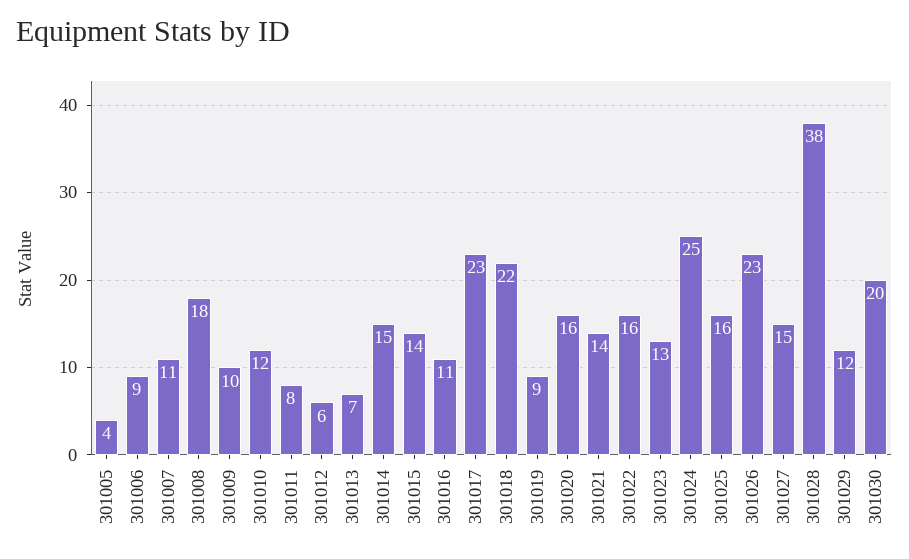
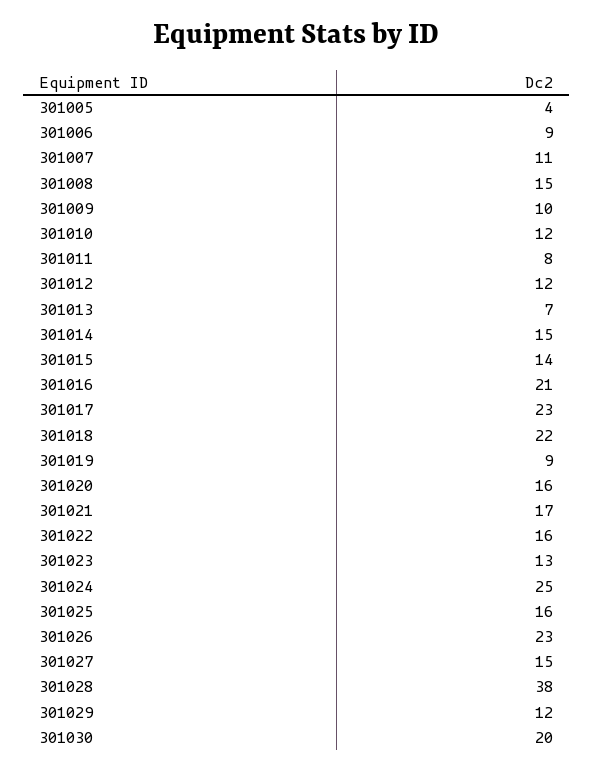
  {
    "301005": 4,
    "301006": 9,
    "301007": 11,
-   "301008": 18,
+   "301008": 15,
    "301009": 10,
    "301010": 12,
    "301011": 8,
-   "301012": 6,
+   "301012": 12,
    "301013": 7,
    "301014": 15,
    "301015": 14,
-   "301016": 11,
+   "301016": 21,
    "301017": 23,
    "301018": 22,
    "301019": 9,
    "301020": 16,
-   "301021": 14,
+   "301021": 17,
    "301022": 16,
    "301023": 13,
    "301024": 25,
    "301025": 16,
    "301026": 23,
    "301027": 15,
    "301028": 38,
    "301029": 12,
    "301030": 20
  }

